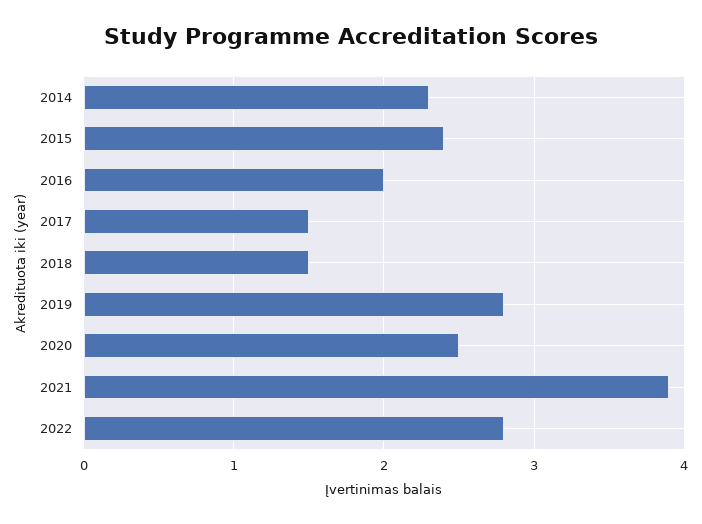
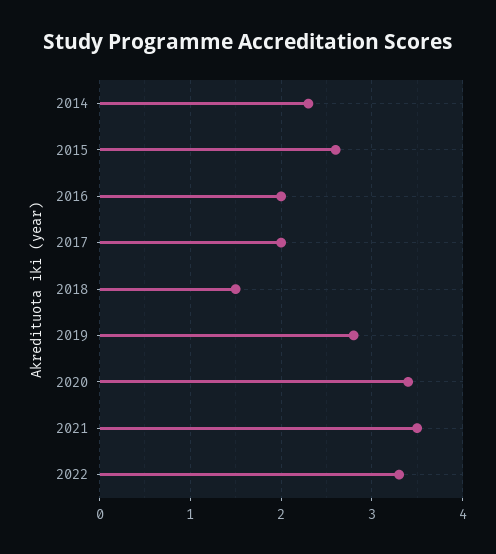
  {
    "2014": 2.3,
-   "2015": 2.4,
+   "2015": 2.6,
    "2016": 2,
-   "2017": 1.5,
+   "2017": 2,
    "2018": 1.5,
    "2019": 2.8,
-   "2020": 2.5,
+   "2020": 3.4,
-   "2021": 3.9,
+   "2021": 3.5,
-   "2022": 2.8
+   "2022": 3.3
  }

